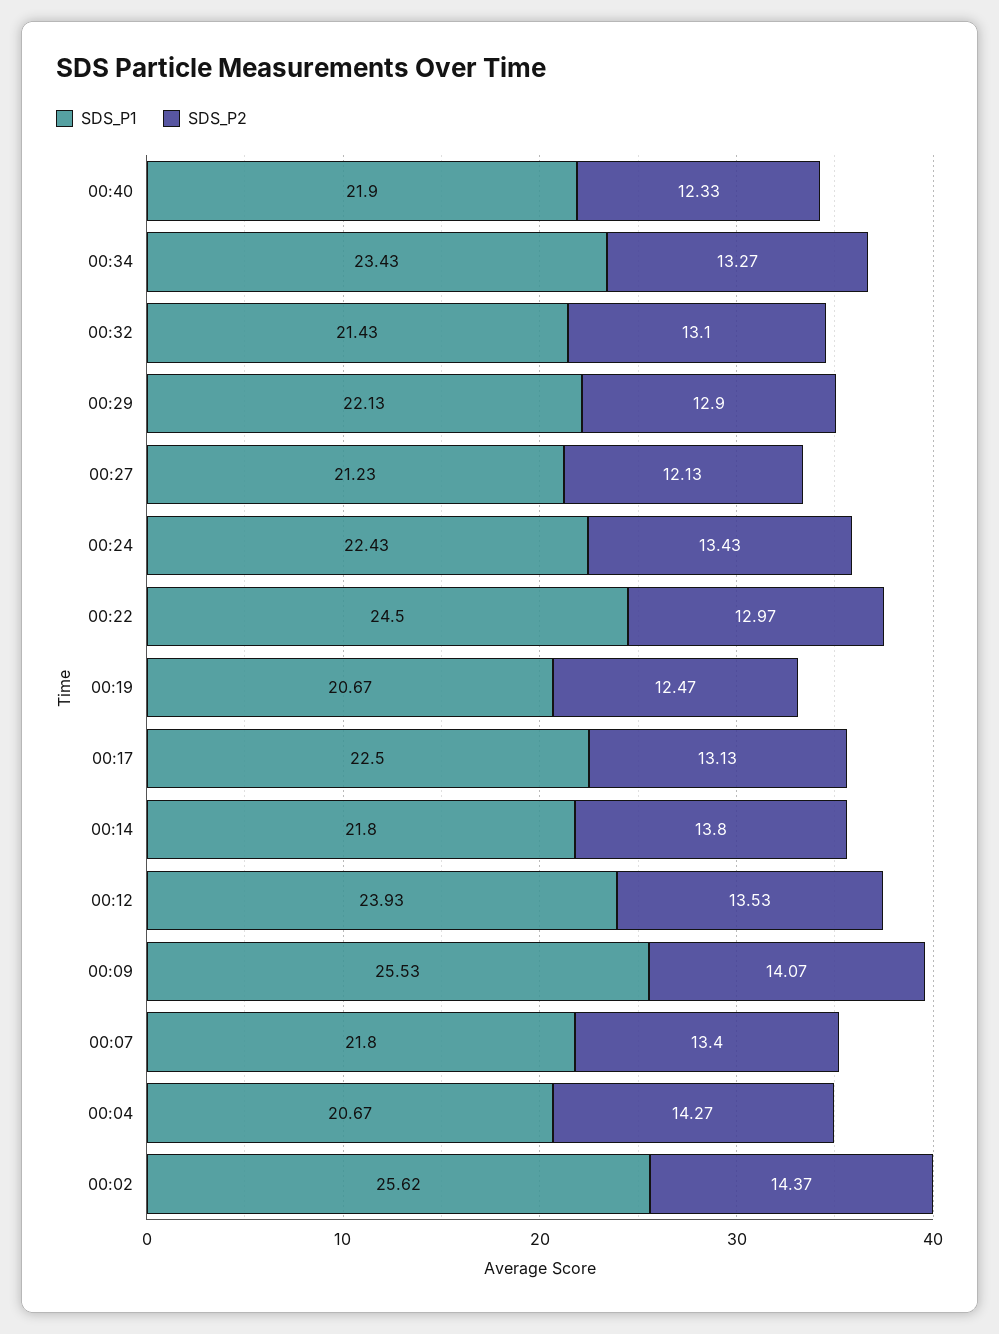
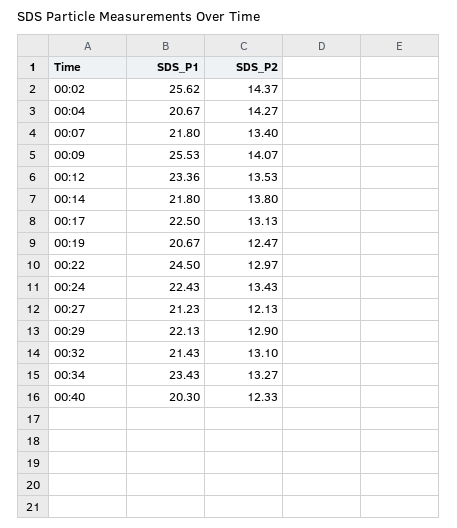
  {
    "SDS_P1": {
-     "00:40": 21.9,
+     "00:40": 20.3,
      "00:34": 23.43,
      "00:32": 21.43,
      "00:29": 22.13,
      "00:27": 21.23,
      "00:24": 22.43,
      "00:22": 24.5,
      "00:19": 20.67,
      "00:17": 22.5,
      "00:14": 21.8,
-     "00:12": 23.93,
+     "00:12": 23.36,
      "00:09": 25.53,
      "00:07": 21.8,
      "00:04": 20.67,
      "00:02": 25.62
    },
    "SDS_P2": {
      "00:40": 12.33,
      "00:34": 13.27,
      "00:32": 13.1,
      "00:29": 12.9,
      "00:27": 12.13,
      "00:24": 13.43,
      "00:22": 12.97,
      "00:19": 12.47,
      "00:17": 13.13,
      "00:14": 13.8,
      "00:12": 13.53,
      "00:09": 14.07,
      "00:07": 13.4,
      "00:04": 14.27,
      "00:02": 14.37
    }
  }

